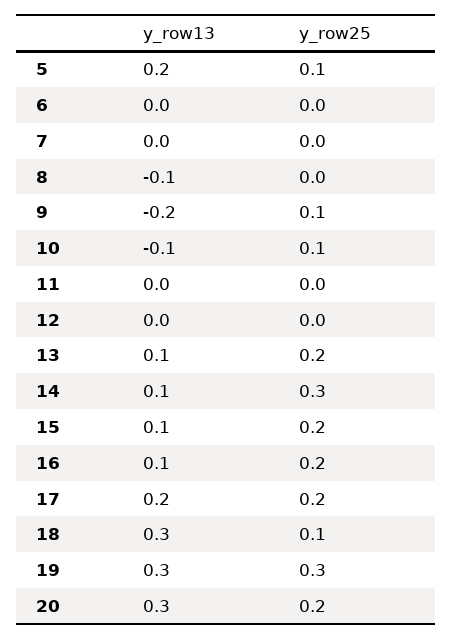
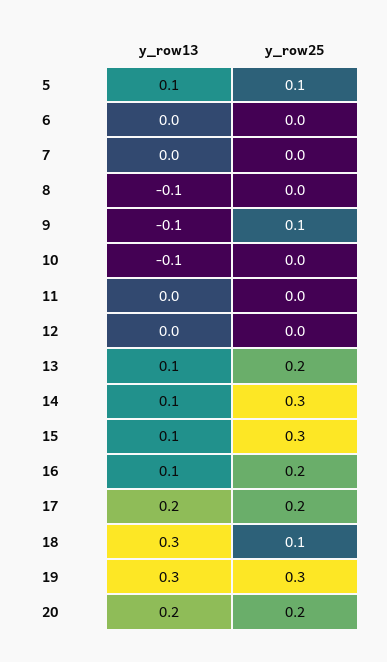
  {
    "y_row13": {
-     "5": 0.2,
+     "5": 0.1,
      "6": 0,
      "7": 0,
      "8": -0.1,
-     "9": -0.2,
+     "9": -0.1,
      "10": -0.1,
      "11": 0,
      "12": 0,
      "13": 0.1,
      "14": 0.1,
      "15": 0.1,
      "16": 0.1,
      "17": 0.2,
      "18": 0.3,
      "19": 0.3,
-     "20": 0.3
+     "20": 0.2
    },
    "y_row25": {
      "5": 0.1,
      "6": 0,
      "7": 0,
      "8": 0,
      "9": 0.1,
-     "10": 0.1,
+     "10": 0,
      "11": 0,
      "12": 0,
      "13": 0.2,
      "14": 0.3,
-     "15": 0.2,
+     "15": 0.3,
      "16": 0.2,
      "17": 0.2,
      "18": 0.1,
      "19": 0.3,
      "20": 0.2
    }
  }

